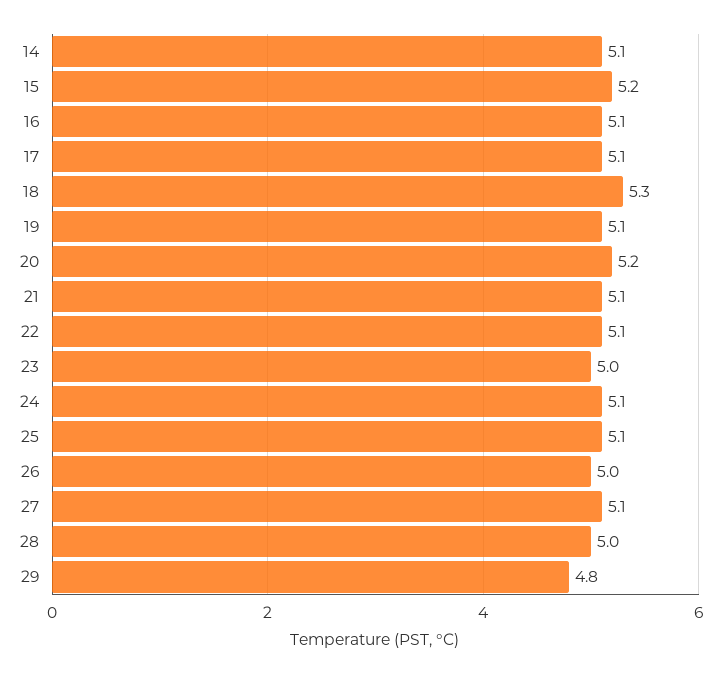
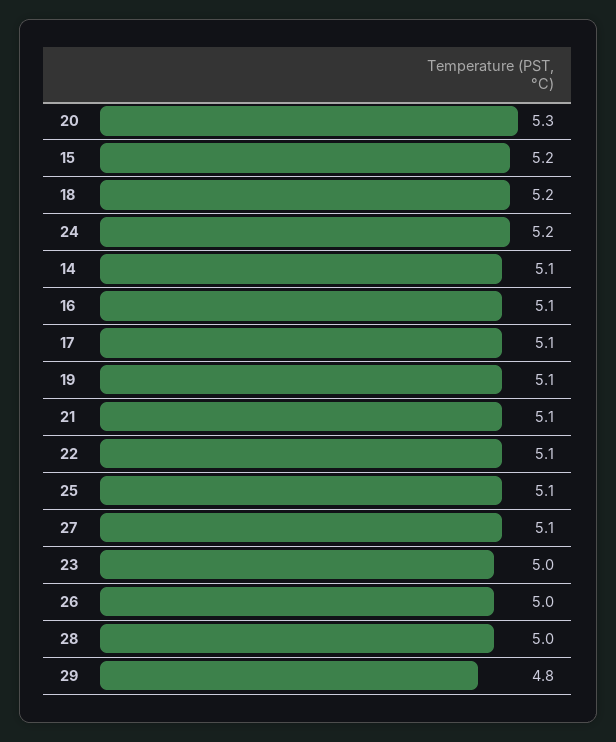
  {
    "14": 5.1,
    "15": 5.2,
    "16": 5.1,
    "17": 5.1,
-   "18": 5.3,
+   "18": 5.2,
    "19": 5.1,
-   "20": 5.2,
+   "20": 5.3,
    "21": 5.1,
    "22": 5.1,
    "23": 5,
-   "24": 5.1,
+   "24": 5.2,
    "25": 5.1,
    "26": 5,
    "27": 5.1,
    "28": 5,
    "29": 4.8
  }

